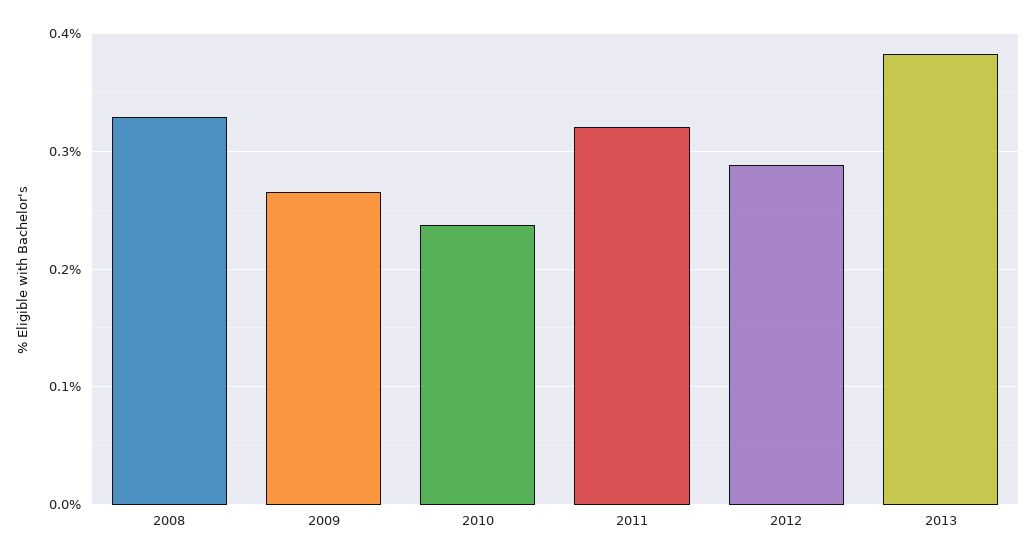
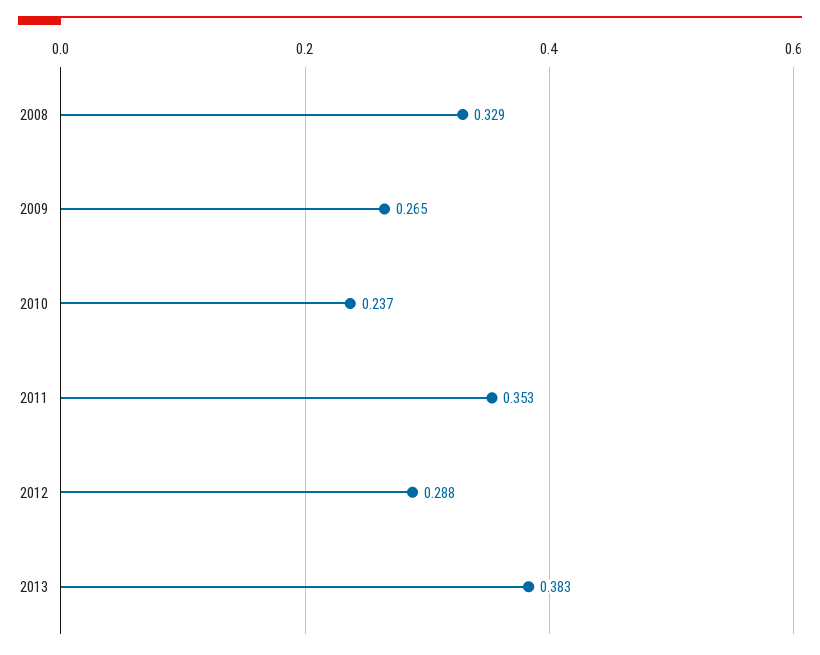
  {
    "2008": 0.329,
    "2009": 0.265,
    "2010": 0.237,
-   "2011": 0.32,
+   "2011": 0.353,
    "2012": 0.288,
    "2013": 0.383
  }

